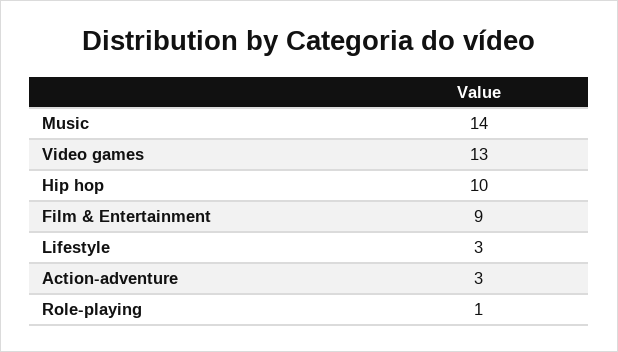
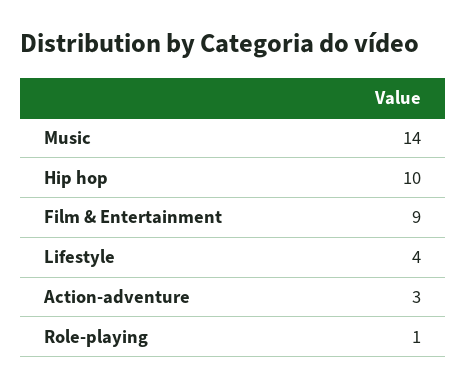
  {
    "Music": 14,
-   "Video games": 13,
    "Hip hop": 10,
    "Film & Entertainment": 9,
-   "Lifestyle": 3,
+   "Lifestyle": 4,
    "Action-adventure": 3,
    "Role-playing": 1
  }

